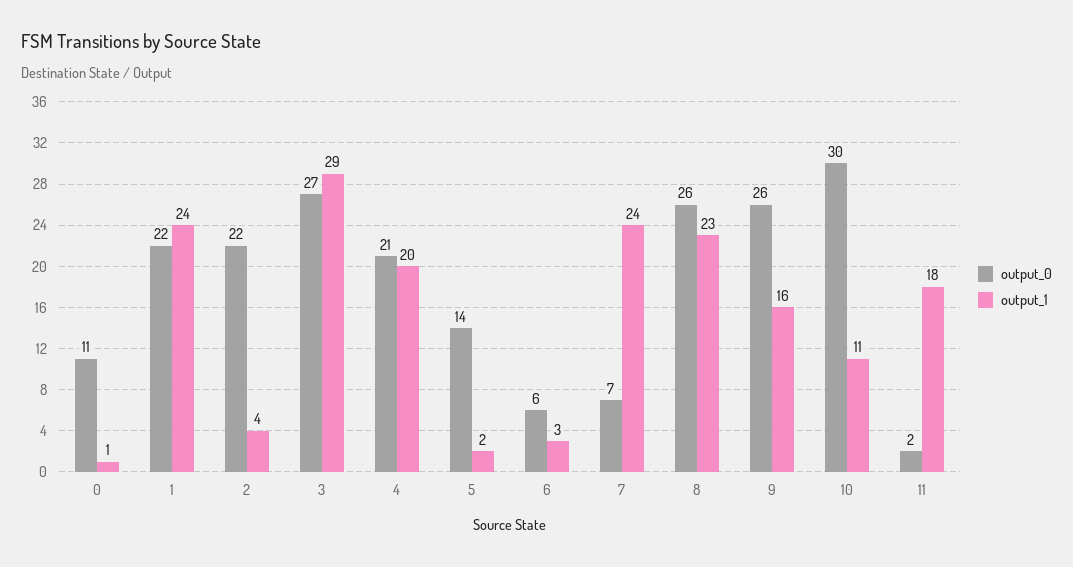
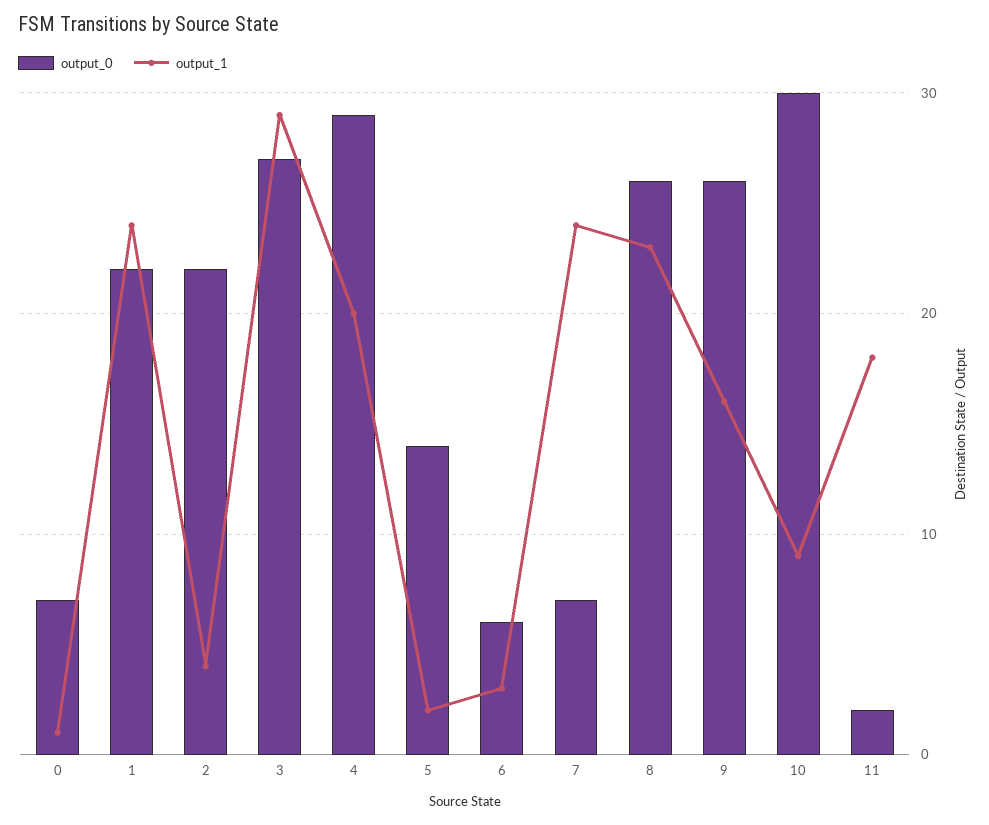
  {
    "output_0": {
-     "0": 11,
+     "0": 7,
      "1": 22,
      "2": 22,
      "3": 27,
-     "4": 21,
+     "4": 29,
      "5": 14,
      "6": 6,
      "7": 7,
      "8": 26,
      "9": 26,
      "10": 30,
      "11": 2
    },
    "output_1": {
      "0": 1,
      "1": 24,
      "2": 4,
      "3": 29,
      "4": 20,
      "5": 2,
      "6": 3,
      "7": 24,
      "8": 23,
      "9": 16,
-     "10": 11,
+     "10": 9,
      "11": 18
    }
  }

